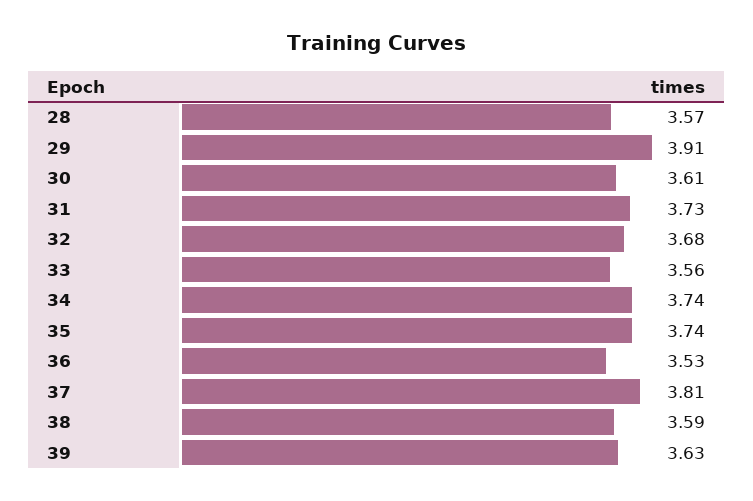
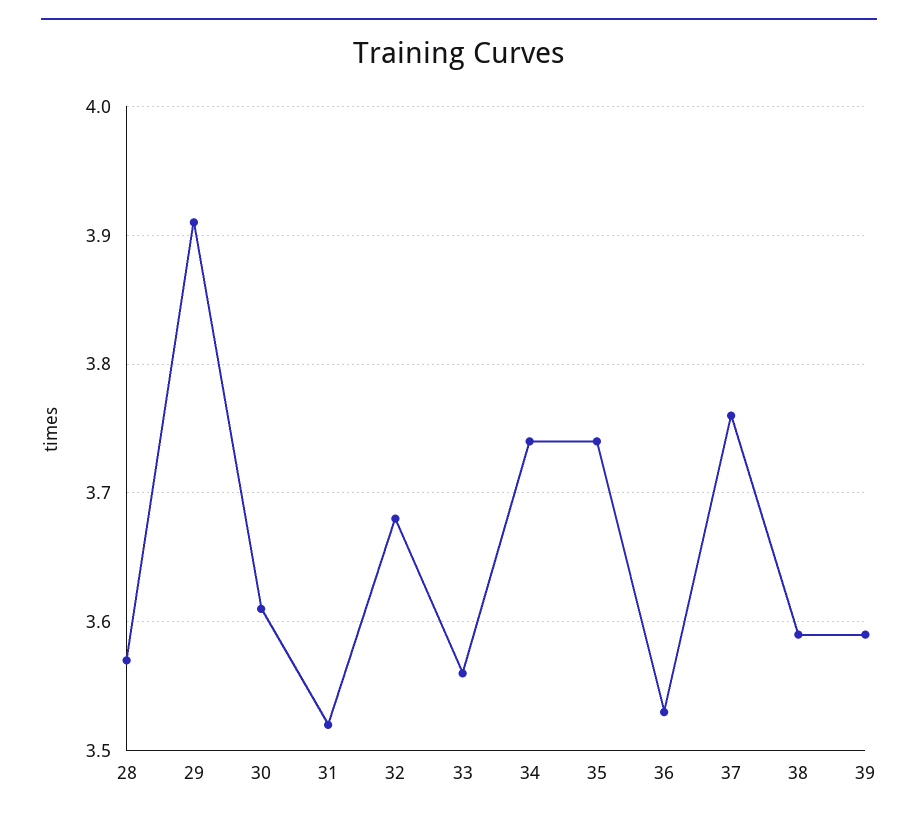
  {
    "28": 3.57,
    "29": 3.91,
    "30": 3.61,
-   "31": 3.73,
+   "31": 3.52,
    "32": 3.68,
    "33": 3.56,
    "34": 3.74,
    "35": 3.74,
    "36": 3.53,
-   "37": 3.81,
+   "37": 3.76,
    "38": 3.59,
-   "39": 3.63
+   "39": 3.59
  }

